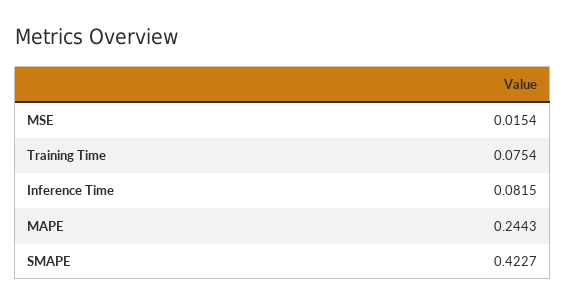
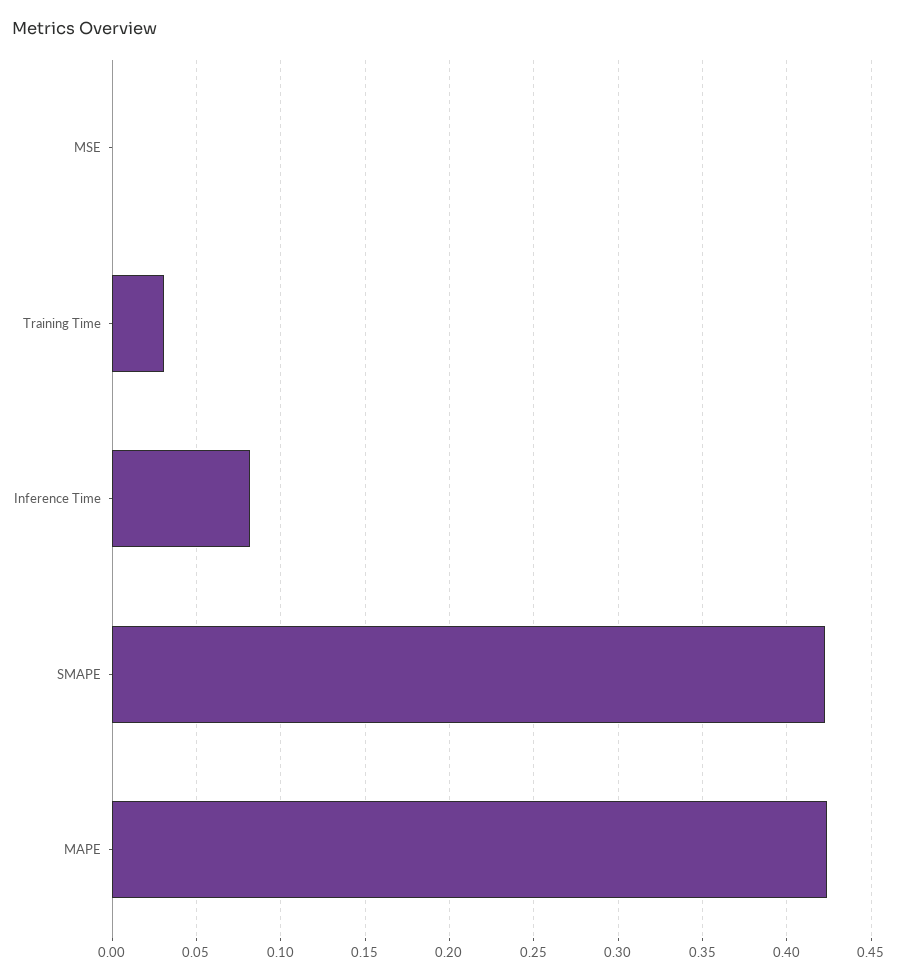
  {
-   "MSE": 0.0154,
+   "MSE": 0,
-   "Training Time": 0.0754,
+   "Training Time": 0.03,
    "Inference Time": 0.0815,
-   "MAPE": 0.2443,
+   "MAPE": 0.425,
    "SMAPE": 0.4227
  }

